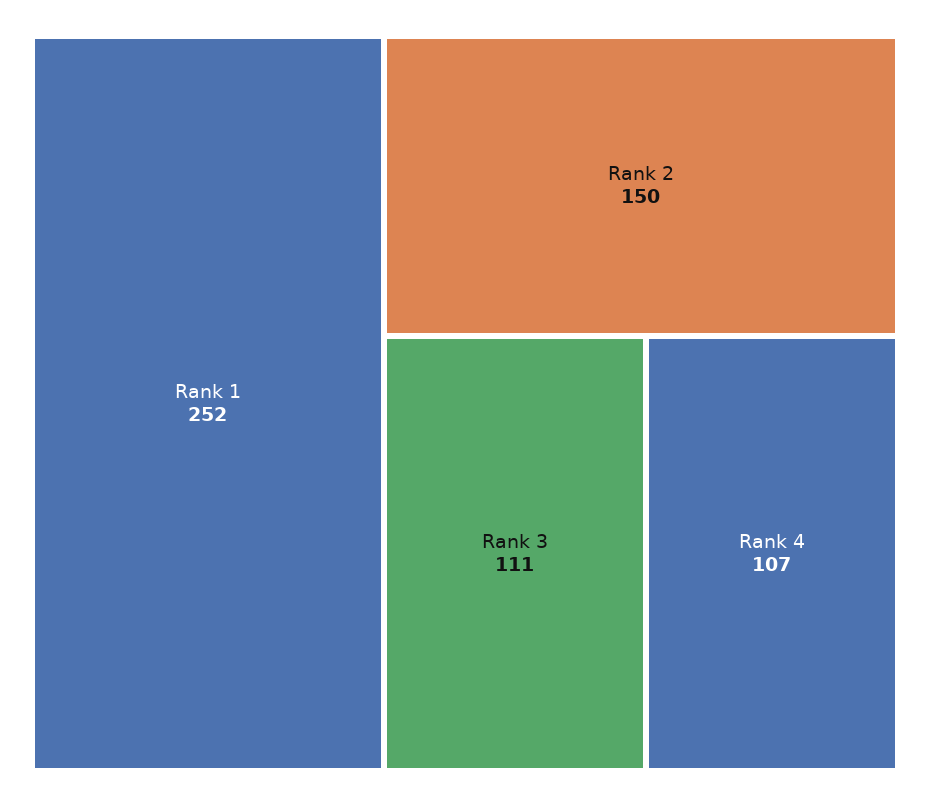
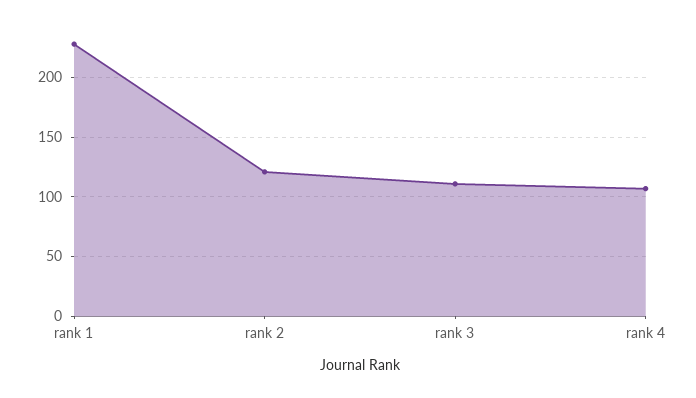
  {
-   "Rank 1": 252,
+   "Rank 1": 230,
-   "Rank 2": 150,
+   "Rank 2": 120,
    "Rank 3": 111,
    "Rank 4": 107
  }

